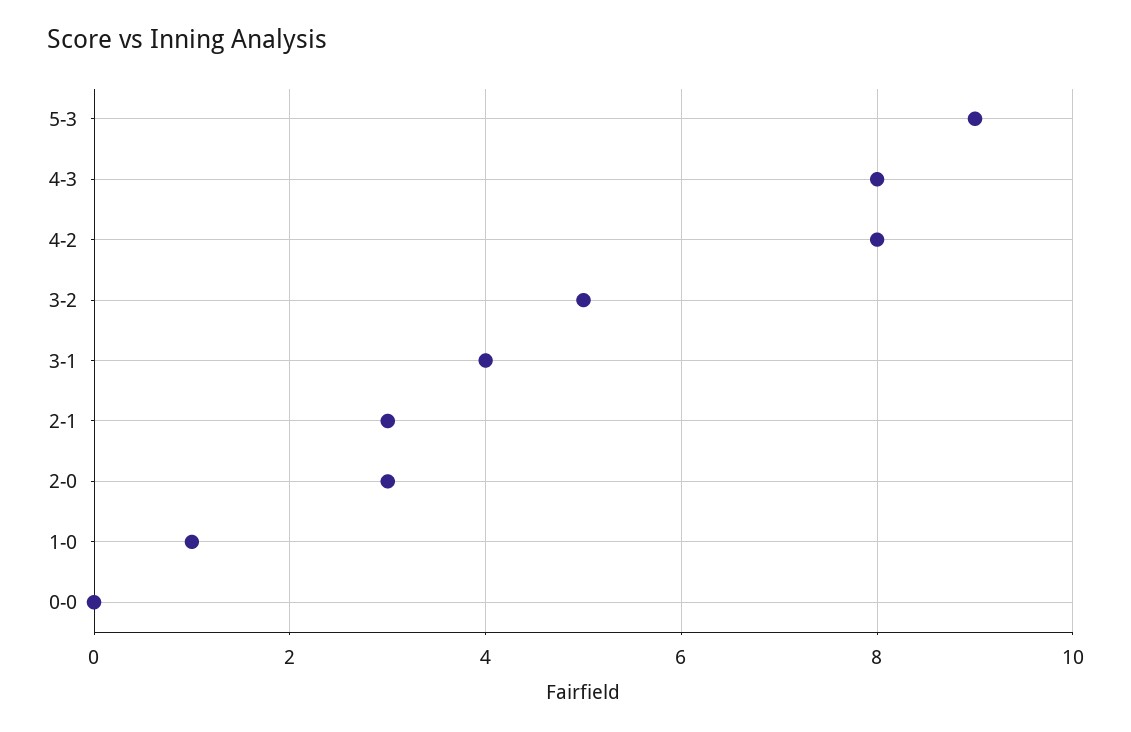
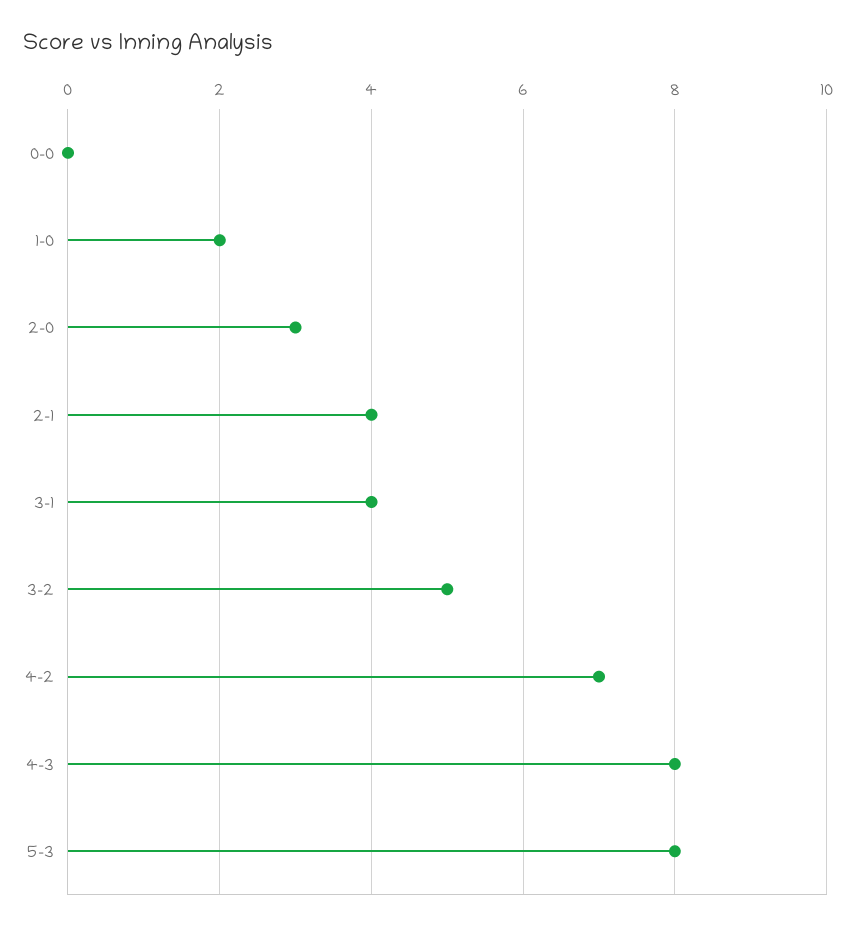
  {
-   "5-3": 9,
+   "5-3": 8,
    "4-3": 8,
-   "4-2": 8,
+   "4-2": 7,
    "3-2": 5,
    "3-1": 4,
-   "2-1": 3,
+   "2-1": 4,
    "2-0": 3,
-   "1-0": 1,
+   "1-0": 2,
    "0-0": 0
  }

